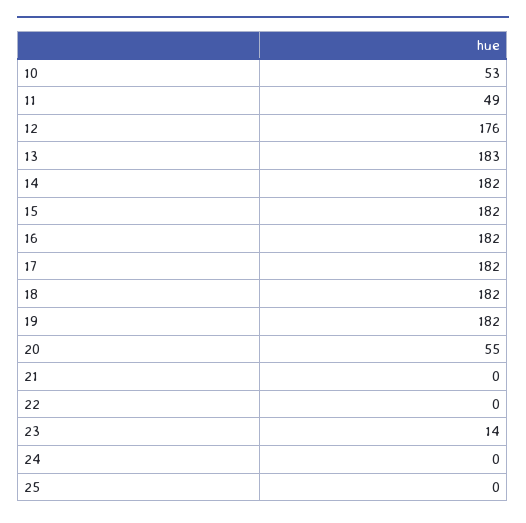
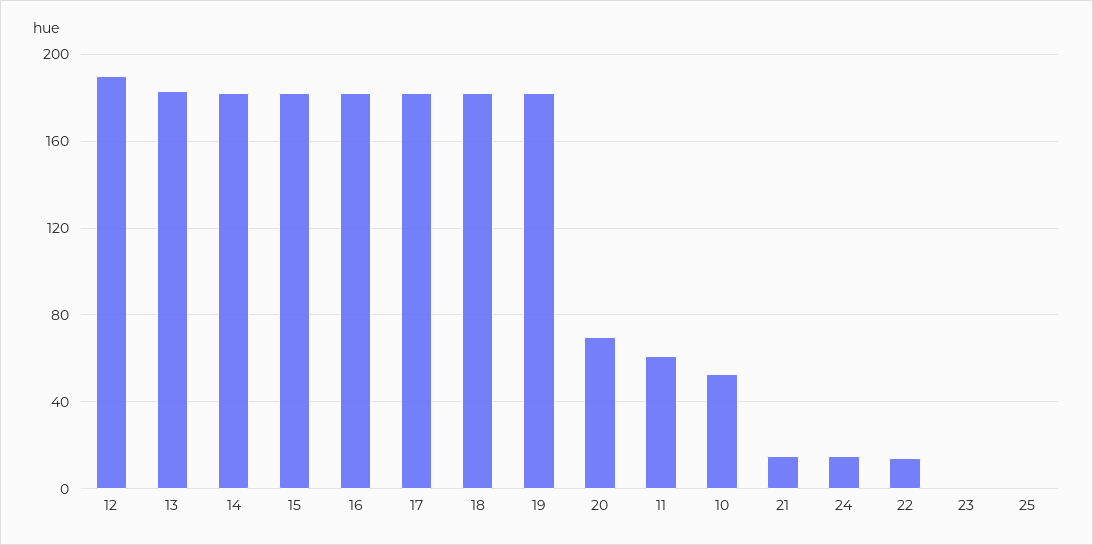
  {
    "10": 53,
-   "11": 49,
+   "11": 60,
-   "12": 176,
+   "12": 190,
    "13": 183,
    "14": 182,
    "15": 182,
    "16": 182,
    "17": 182,
    "18": 182,
    "19": 182,
-   "20": 55,
+   "20": 70,
-   "21": 0,
+   "21": 15,
-   "22": 0,
+   "22": 15,
-   "23": 14,
+   "23": 0,
-   "24": 0,
+   "24": 15,
    "25": 0
  }

